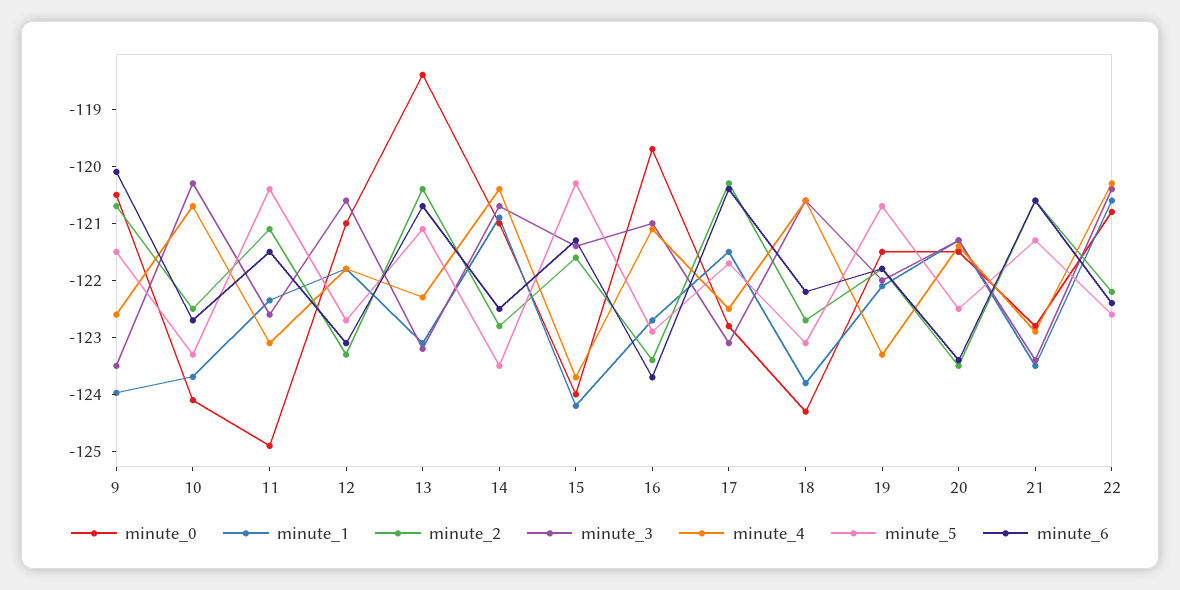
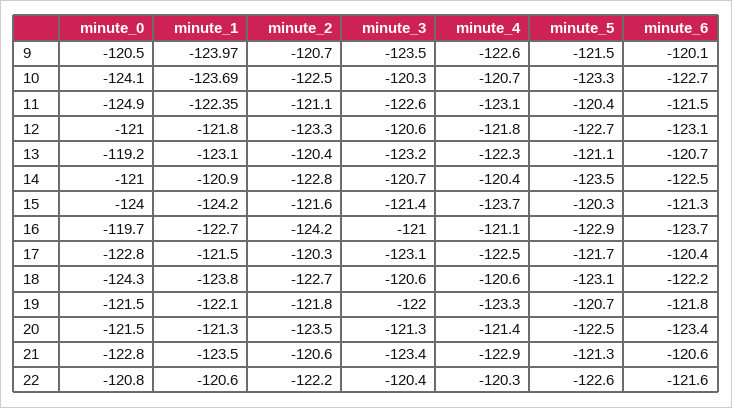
  {
    "minute_0": {
      "9": -120.5,
      "10": -124.1,
      "11": -124.9,
      "12": -121,
-     "13": -118.4,
+     "13": -119.2,
      "14": -121,
      "15": -124,
      "16": -119.7,
      "17": -122.8,
      "18": -124.3,
      "19": -121.5,
      "20": -121.5,
      "21": -122.8,
      "22": -120.8
    },
    "minute_1": {
      "9": -123.97,
      "10": -123.69,
      "11": -122.35,
      "12": -121.8,
      "13": -123.1,
      "14": -120.9,
      "15": -124.2,
      "16": -122.7,
      "17": -121.5,
      "18": -123.8,
      "19": -122.1,
      "20": -121.3,
      "21": -123.5,
      "22": -120.6
    },
    "minute_2": {
      "9": -120.7,
      "10": -122.5,
      "11": -121.1,
      "12": -123.3,
      "13": -120.4,
      "14": -122.8,
      "15": -121.6,
-     "16": -123.4,
+     "16": -124.2,
      "17": -120.3,
      "18": -122.7,
      "19": -121.8,
      "20": -123.5,
      "21": -120.6,
      "22": -122.2
    },
    "minute_3": {
      "9": -123.5,
      "10": -120.3,
      "11": -122.6,
      "12": -120.6,
      "13": -123.2,
      "14": -120.7,
      "15": -121.4,
      "16": -121,
      "17": -123.1,
      "18": -120.6,
      "19": -122,
      "20": -121.3,
      "21": -123.4,
      "22": -120.4
    },
    "minute_4": {
      "9": -122.6,
      "10": -120.7,
      "11": -123.1,
      "12": -121.8,
      "13": -122.3,
      "14": -120.4,
      "15": -123.7,
      "16": -121.1,
      "17": -122.5,
      "18": -120.6,
      "19": -123.3,
      "20": -121.4,
      "21": -122.9,
      "22": -120.3
    },
    "minute_5": {
      "9": -121.5,
      "10": -123.3,
      "11": -120.4,
      "12": -122.7,
      "13": -121.1,
      "14": -123.5,
      "15": -120.3,
      "16": -122.9,
      "17": -121.7,
      "18": -123.1,
      "19": -120.7,
      "20": -122.5,
      "21": -121.3,
      "22": -122.6
    },
    "minute_6": {
      "9": -120.1,
      "10": -122.7,
      "11": -121.5,
      "12": -123.1,
      "13": -120.7,
      "14": -122.5,
      "15": -121.3,
      "16": -123.7,
      "17": -120.4,
      "18": -122.2,
      "19": -121.8,
      "20": -123.4,
      "21": -120.6,
-     "22": -122.4
+     "22": -121.6
    }
  }

